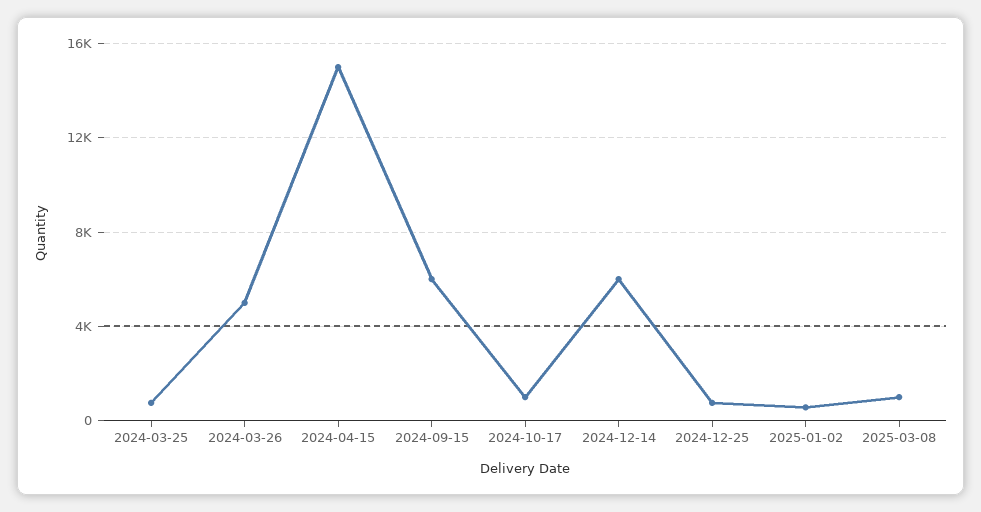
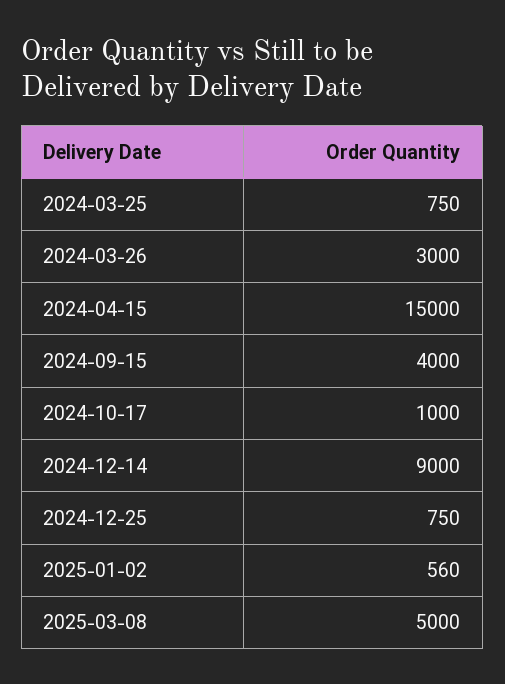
  {
    "2024-03-25": 750,
-   "2024-03-26": 5000,
+   "2024-03-26": 3000,
    "2024-04-15": 15000,
-   "2024-09-15": 6000,
+   "2024-09-15": 4000,
    "2024-10-17": 1000,
-   "2024-12-14": 6000,
+   "2024-12-14": 9000,
    "2024-12-25": 750,
    "2025-01-02": 560,
-   "2025-03-08": 1000
+   "2025-03-08": 5000
  }

